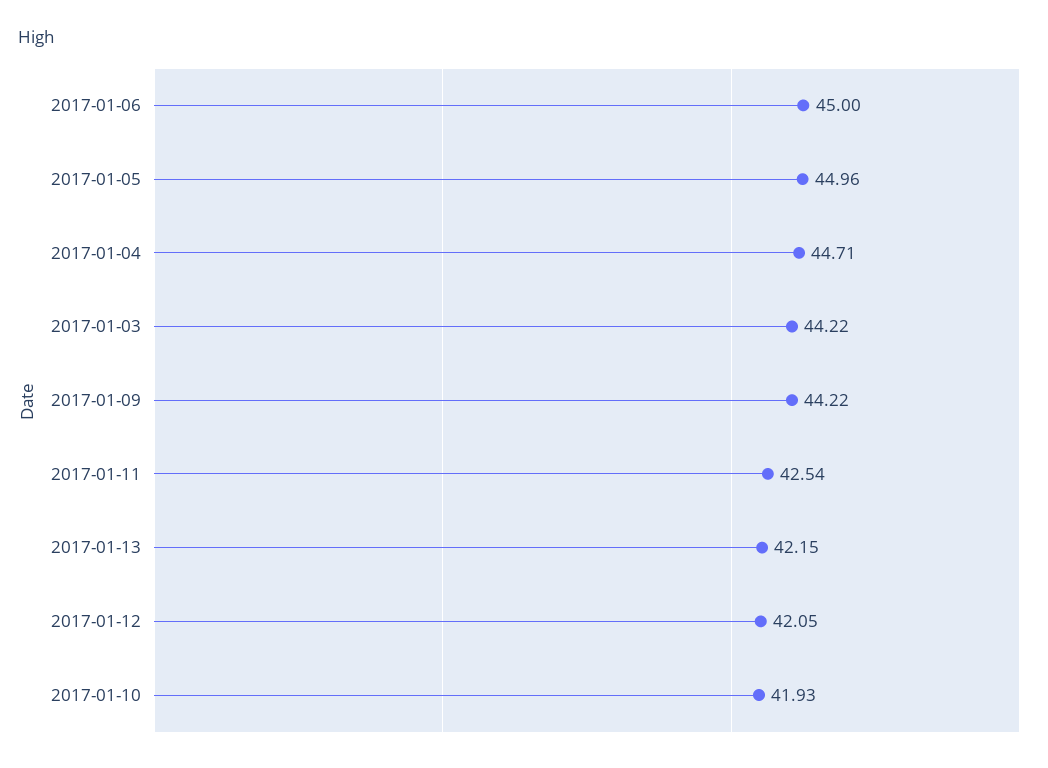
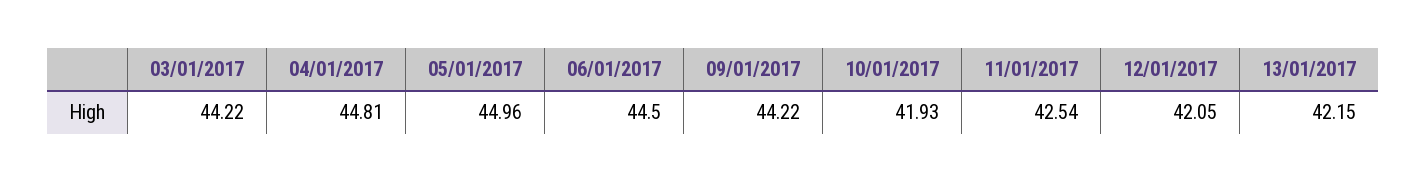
  {
-   "2017-01-06": 45,
+   "2017-01-06": 44.5,
    "2017-01-05": 44.96,
-   "2017-01-04": 44.71,
+   "2017-01-04": 44.81,
    "2017-01-03": 44.22,
    "2017-01-09": 44.22,
    "2017-01-11": 42.54,
    "2017-01-13": 42.15,
    "2017-01-12": 42.05,
    "2017-01-10": 41.93
  }

